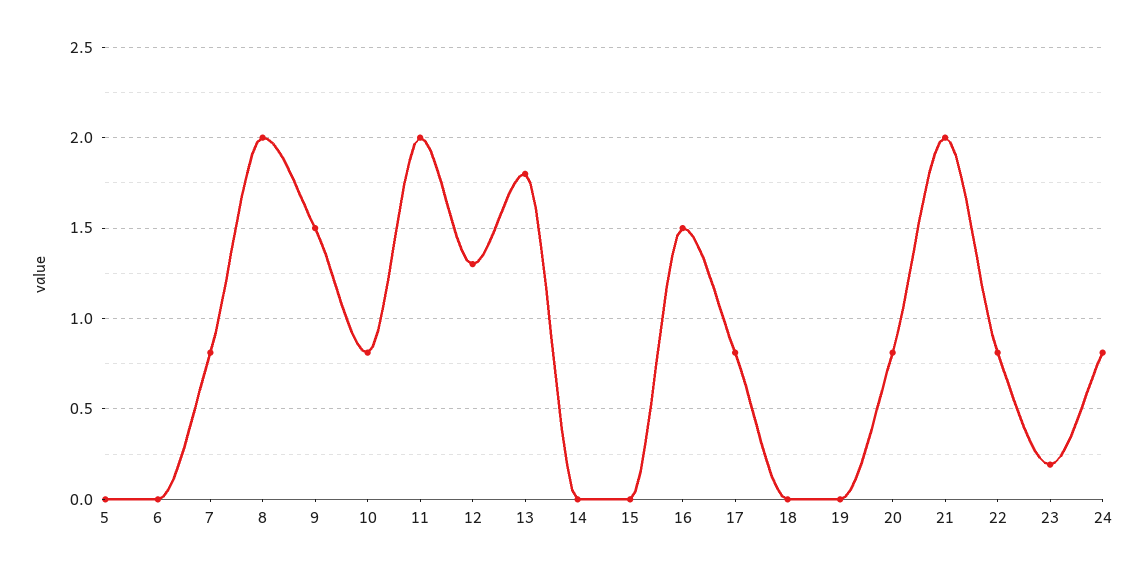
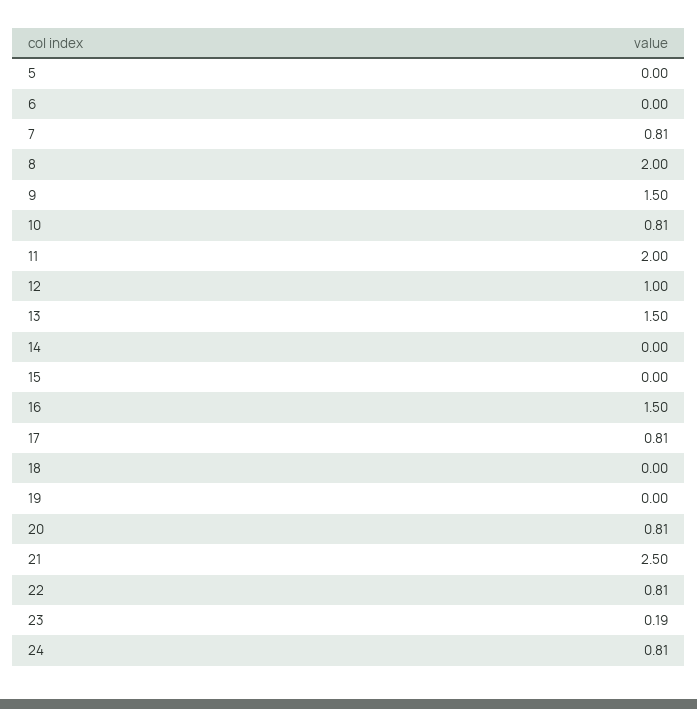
  {
    "5": 0,
    "6": 0,
    "7": 0.81,
    "8": 2,
    "9": 1.5,
    "10": 0.81,
    "11": 2,
-   "12": 1.3,
+   "12": 1,
-   "13": 1.8,
+   "13": 1.5,
    "14": 0,
    "15": 0,
    "16": 1.5,
    "17": 0.81,
    "18": 0,
    "19": 0,
    "20": 0.81,
-   "21": 2,
+   "21": 2.5,
    "22": 0.81,
    "23": 0.19,
    "24": 0.81
  }

